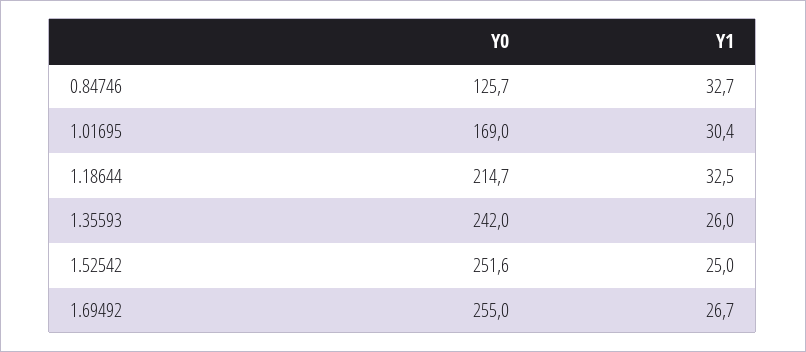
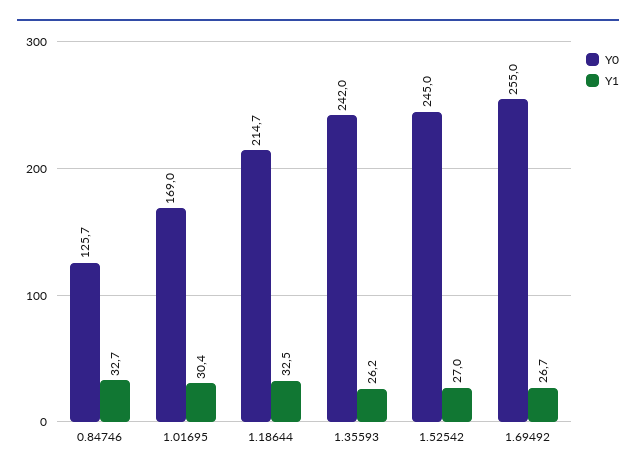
  {
    "Y0": {
      "0.84746": 125.7,
      "1.01695": 169,
      "1.18644": 214.7,
      "1.35593": 242,
-     "1.52542": 251.6,
+     "1.52542": 245,
      "1.69492": 255
    },
    "Y1": {
      "0.84746": 32.7,
      "1.01695": 30.4,
      "1.18644": 32.5,
-     "1.35593": 26,
+     "1.35593": 26.2,
-     "1.52542": 25,
+     "1.52542": 27,
      "1.69492": 26.7
    }
  }

